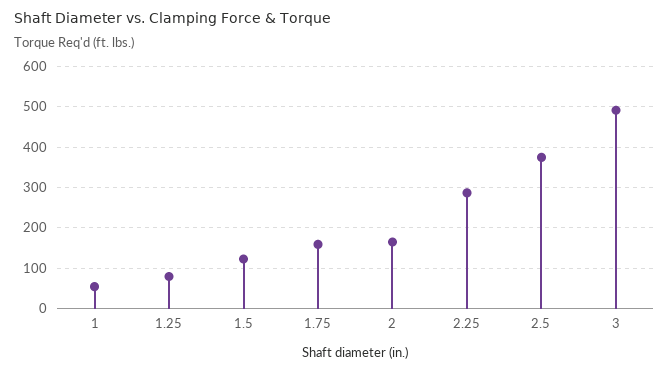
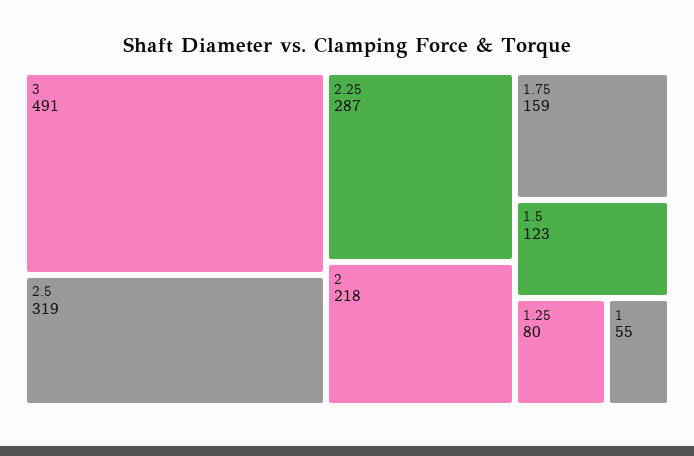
  {
    "1": 55,
    "1.25": 80,
    "1.5": 123,
    "1.75": 159,
-   "2": 160,
+   "2": 218,
    "2.25": 287,
-   "2.5": 380,
+   "2.5": 319,
    "3": 491
  }

